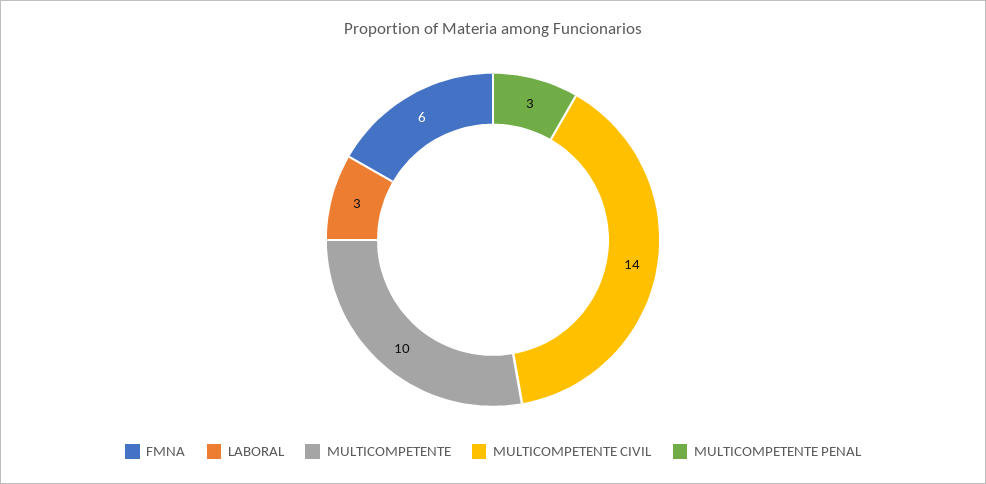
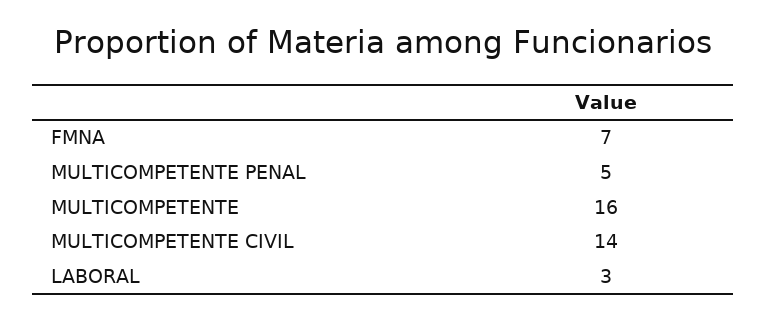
  {
-   "FMNA": 6,
+   "FMNA": 7,
    "LABORAL": 3,
-   "MULTICOMPETENTE": 10,
+   "MULTICOMPETENTE": 16,
    "MULTICOMPETENTE CIVIL": 14,
-   "MULTICOMPETENTE PENAL": 3
+   "MULTICOMPETENTE PENAL": 5
  }

